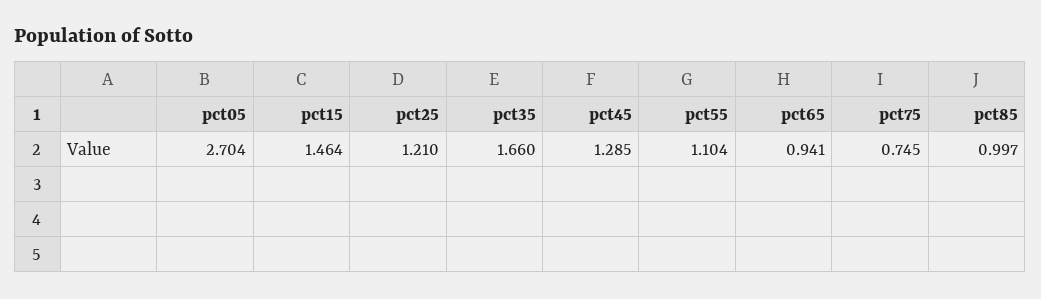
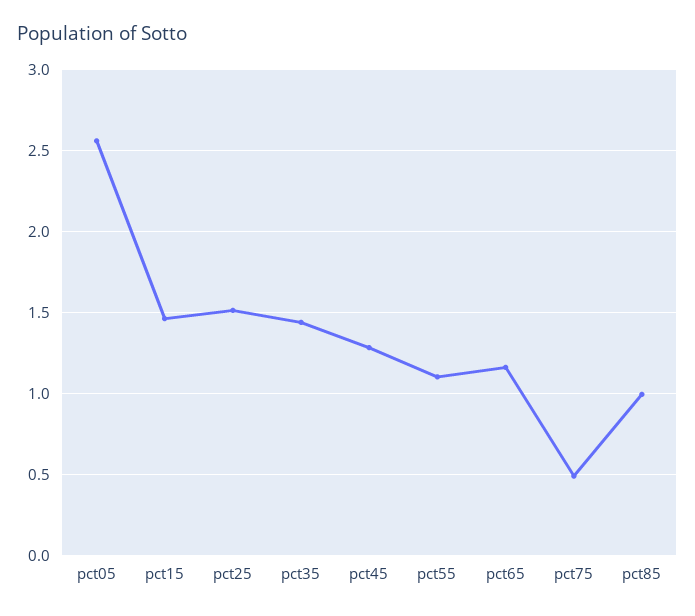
  {
-   "pct05": 2.704,
+   "pct05": 2.55,
    "pct15": 1.464,
-   "pct25": 1.21,
+   "pct25": 1.5,
-   "pct35": 1.66,
+   "pct35": 1.45,
    "pct45": 1.285,
    "pct55": 1.104,
-   "pct65": 0.941,
+   "pct65": 1.15,
-   "pct75": 0.745,
+   "pct75": 0.5,
    "pct85": 0.997
  }

